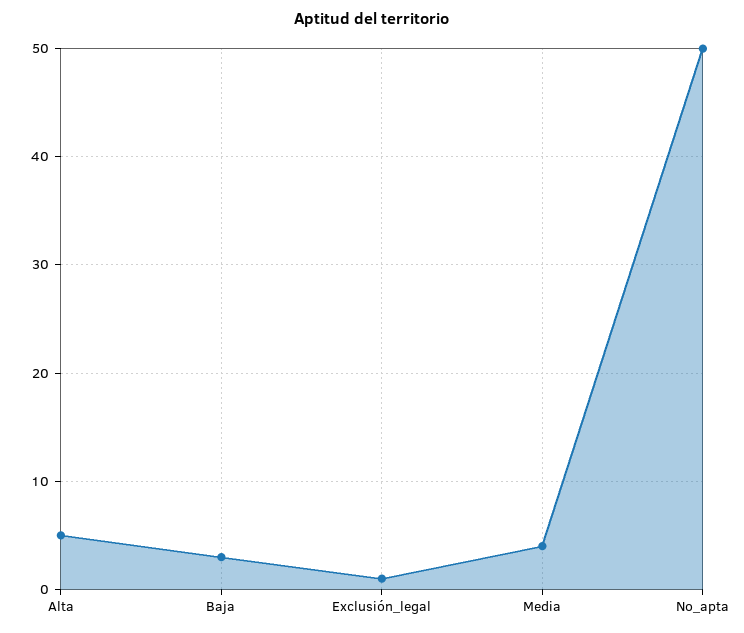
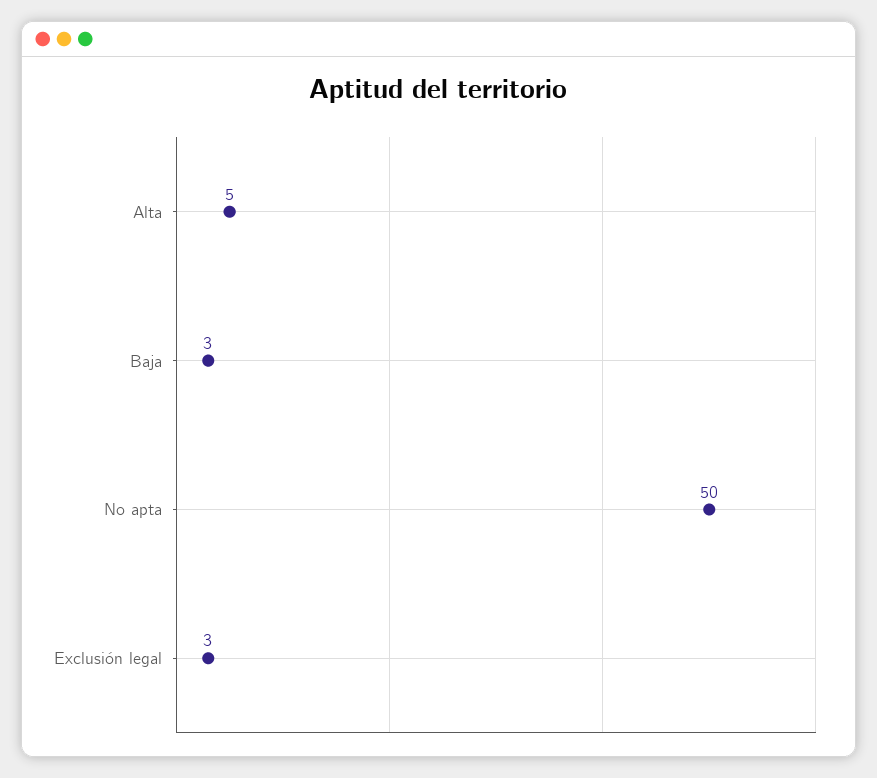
  {
    "Alta": 5,
    "Baja": 3,
-   "Exclusión_legal": 1,
+   "Exclusión_legal": 3,
-   "Media": 4,
    "No_apta": 50
  }

